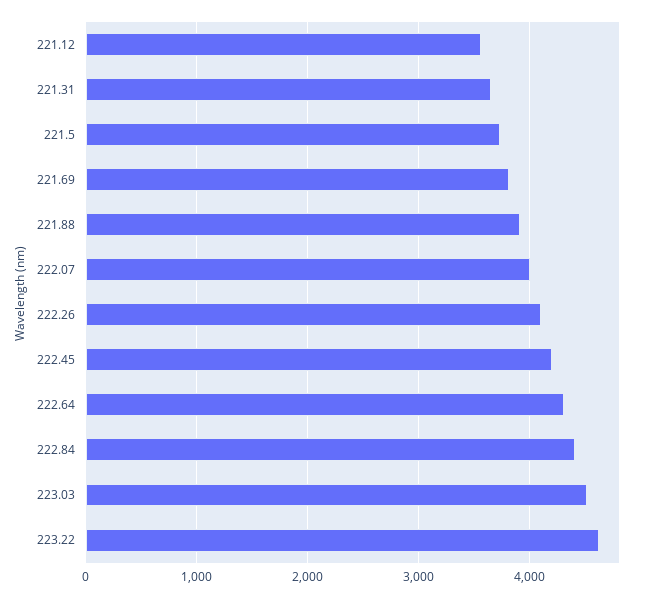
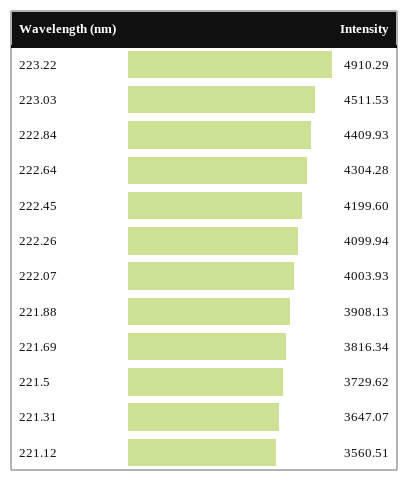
  {
    "221.12": 3560.51,
    "221.31": 3647.07,
    "221.5": 3729.62,
    "221.69": 3816.34,
    "221.88": 3908.13,
    "222.07": 4003.93,
    "222.26": 4099.94,
    "222.45": 4199.6,
    "222.64": 4304.28,
    "222.84": 4409.93,
    "223.03": 4511.53,
-   "223.22": 4600
+   "223.22": 4910.29
  }

